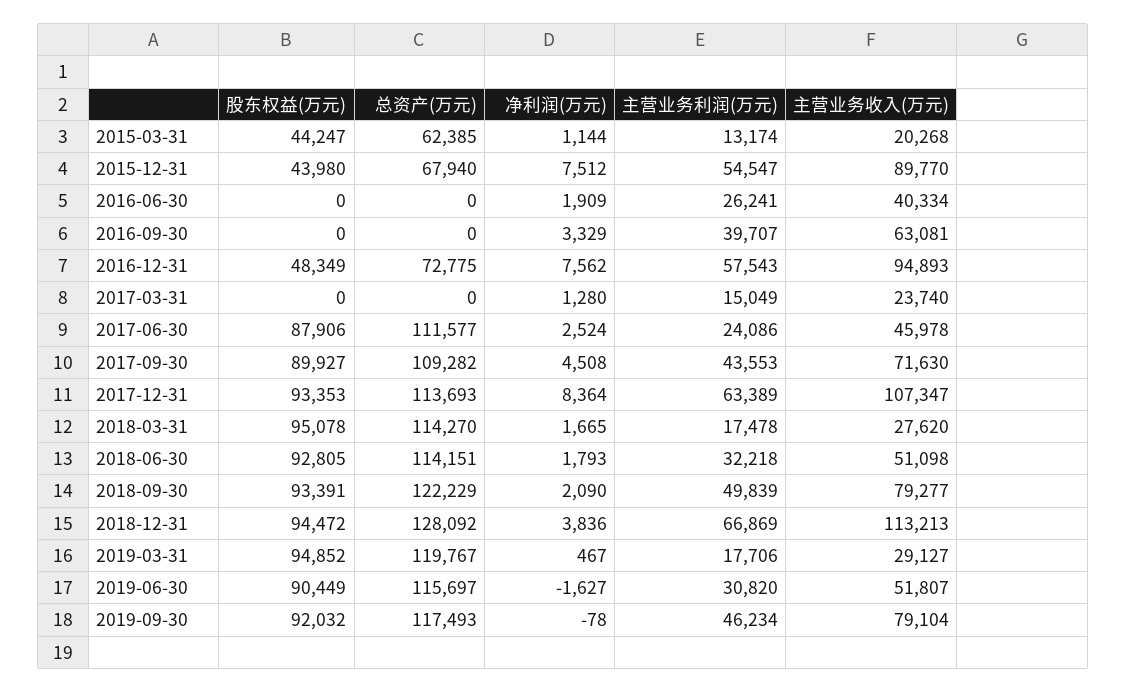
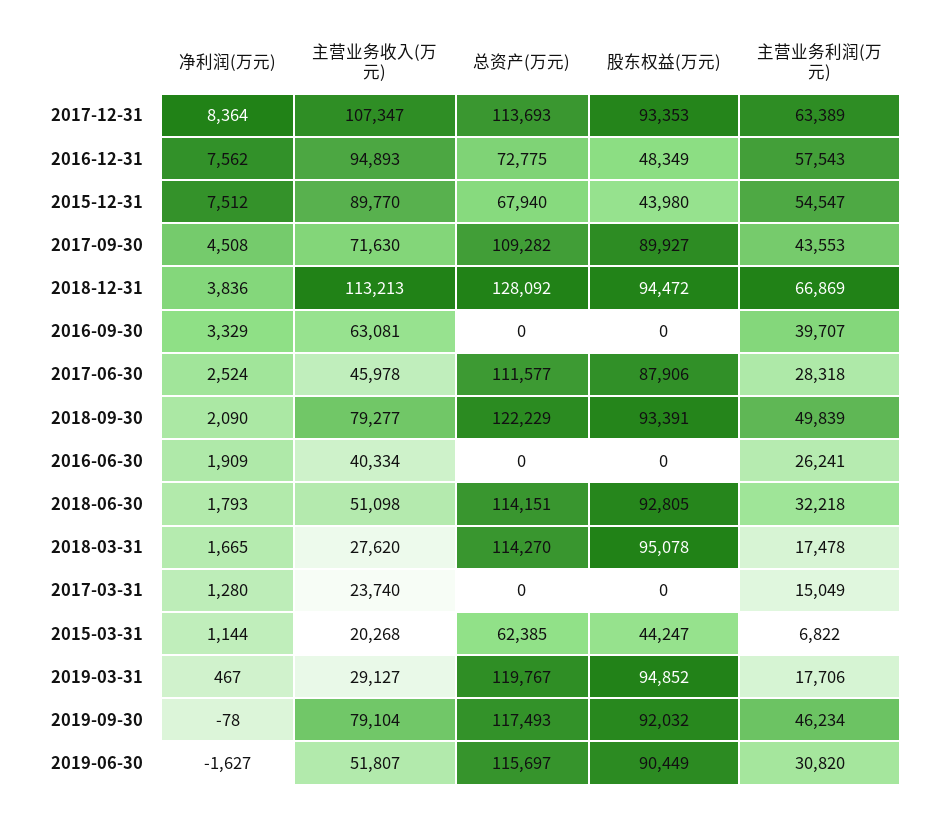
  {
    "股东权益(万元)": {
      "2015-03-31": 44247,
      "2015-12-31": 43980,
      "2016-06-30": 0,
      "2016-09-30": 0,
      "2016-12-31": 48349,
      "2017-03-31": 0,
      "2017-06-30": 87906,
      "2017-09-30": 89927,
      "2017-12-31": 93353,
      "2018-03-31": 95078,
      "2018-06-30": 92805,
      "2018-09-30": 93391,
      "2018-12-31": 94472,
      "2019-03-31": 94852,
      "2019-06-30": 90449,
      "2019-09-30": 92032
    },
    "总资产(万元)": {
      "2015-03-31": 62385,
      "2015-12-31": 67940,
      "2016-06-30": 0,
      "2016-09-30": 0,
      "2016-12-31": 72775,
      "2017-03-31": 0,
      "2017-06-30": 111577,
      "2017-09-30": 109282,
      "2017-12-31": 113693,
      "2018-03-31": 114270,
      "2018-06-30": 114151,
      "2018-09-30": 122229,
      "2018-12-31": 128092,
      "2019-03-31": 119767,
      "2019-06-30": 115697,
      "2019-09-30": 117493
    },
    "净利润(万元)": {
      "2015-03-31": 1144,
      "2015-12-31": 7512,
      "2016-06-30": 1909,
      "2016-09-30": 3329,
      "2016-12-31": 7562,
      "2017-03-31": 1280,
      "2017-06-30": 2524,
      "2017-09-30": 4508,
      "2017-12-31": 8364,
      "2018-03-31": 1665,
      "2018-06-30": 1793,
      "2018-09-30": 2090,
      "2018-12-31": 3836,
      "2019-03-31": 467,
      "2019-06-30": -1627,
      "2019-09-30": -78
    },
    "主营业务利润(万元)": {
-     "2015-03-31": 13174,
+     "2015-03-31": 6822,
      "2015-12-31": 54547,
      "2016-06-30": 26241,
      "2016-09-30": 39707,
      "2016-12-31": 57543,
      "2017-03-31": 15049,
-     "2017-06-30": 24086,
+     "2017-06-30": 28318,
      "2017-09-30": 43553,
      "2017-12-31": 63389,
      "2018-03-31": 17478,
      "2018-06-30": 32218,
      "2018-09-30": 49839,
      "2018-12-31": 66869,
      "2019-03-31": 17706,
      "2019-06-30": 30820,
      "2019-09-30": 46234
    },
    "主营业务收入(万元)": {
      "2015-03-31": 20268,
      "2015-12-31": 89770,
      "2016-06-30": 40334,
      "2016-09-30": 63081,
      "2016-12-31": 94893,
      "2017-03-31": 23740,
      "2017-06-30": 45978,
      "2017-09-30": 71630,
      "2017-12-31": 107347,
      "2018-03-31": 27620,
      "2018-06-30": 51098,
      "2018-09-30": 79277,
      "2018-12-31": 113213,
      "2019-03-31": 29127,
      "2019-06-30": 51807,
      "2019-09-30": 79104
    }
  }

